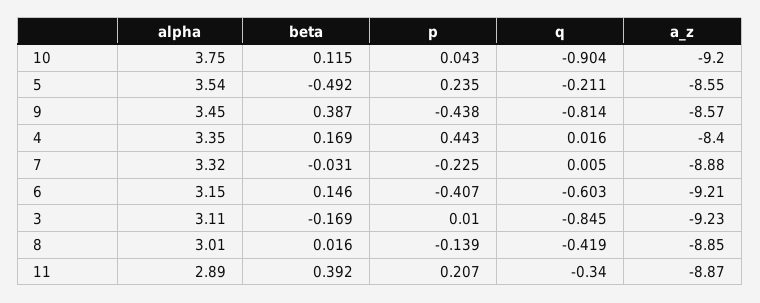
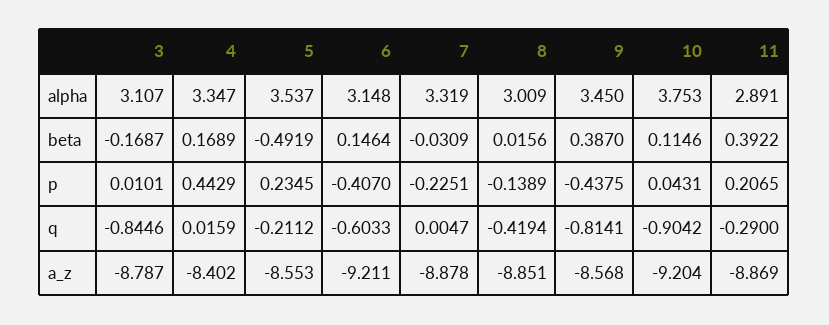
  {
    "alpha": {
      "10": 3.753,
      "5": 3.537,
      "9": 3.45,
      "4": 3.347,
      "7": 3.319,
      "6": 3.148,
      "3": 3.107,
      "8": 3.009,
      "11": 2.891
    },
    "beta": {
      "10": 0.1146,
      "5": -0.4919,
      "9": 0.387,
      "4": 0.1689,
      "7": -0.0309,
      "6": 0.1464,
      "3": -0.1687,
      "8": 0.0156,
      "11": 0.3922
    },
    "p": {
      "10": 0.0431,
      "5": 0.2345,
      "9": -0.4375,
      "4": 0.4429,
      "7": -0.2251,
      "6": -0.407,
      "3": 0.0101,
      "8": -0.1389,
      "11": 0.2065
    },
    "q": {
      "10": -0.9042,
      "5": -0.2112,
      "9": -0.8141,
      "4": 0.0159,
      "7": 0.0047,
      "6": -0.6033,
      "3": -0.8446,
      "8": -0.4194,
-     "11": -0.34
+     "11": -0.29
    },
    "a_z": {
      "10": -9.204,
      "5": -8.553,
      "9": -8.568,
      "4": -8.402,
      "7": -8.878,
      "6": -9.211,
-     "3": -9.23,
+     "3": -8.787,
      "8": -8.851,
      "11": -8.869
    }
  }

